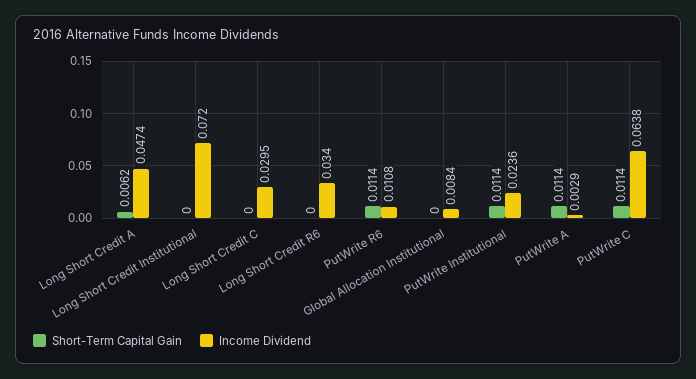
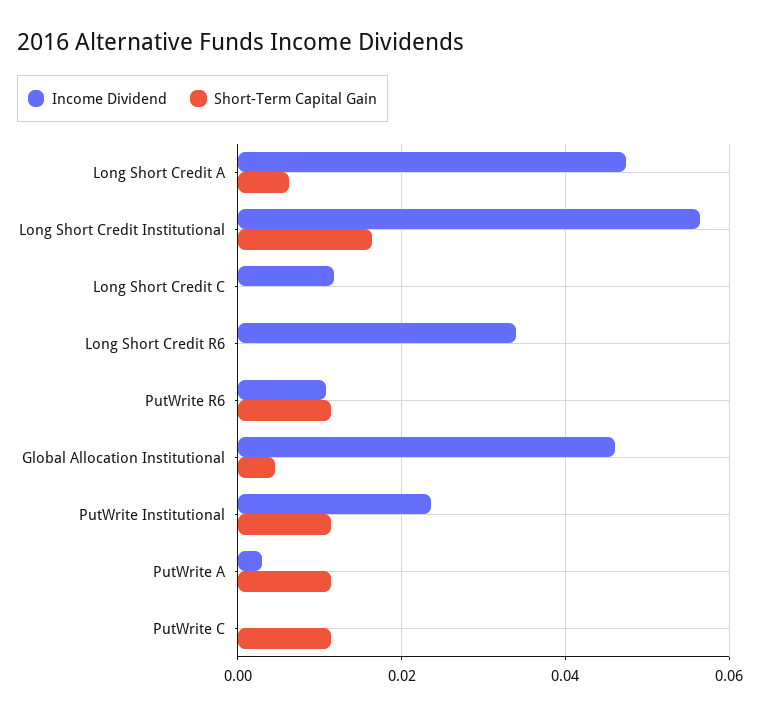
  {
    "Short-Term Capital Gain": {
      "Long Short Credit A": 0.0062,
-     "Long Short Credit Institutional": 0,
+     "Long Short Credit Institutional": 0.016,
      "Long Short Credit C": 0,
      "Long Short Credit R6": 0,
      "PutWrite R6": 0.0114,
-     "Global Allocation Institutional": 0,
+     "Global Allocation Institutional": 0.004,
      "PutWrite Institutional": 0.0114,
      "PutWrite A": 0.0114,
      "PutWrite C": 0.0114
    },
    "Income Dividend": {
      "Long Short Credit A": 0.0474,
-     "Long Short Credit Institutional": 0.072,
+     "Long Short Credit Institutional": 0.056,
-     "Long Short Credit C": 0.0295,
+     "Long Short Credit C": 0.012,
      "Long Short Credit R6": 0.034,
      "PutWrite R6": 0.0108,
-     "Global Allocation Institutional": 0.0084,
+     "Global Allocation Institutional": 0.046,
      "PutWrite Institutional": 0.0236,
      "PutWrite A": 0.0029,
-     "PutWrite C": 0.0638
+     "PutWrite C": 0
    }
  }

